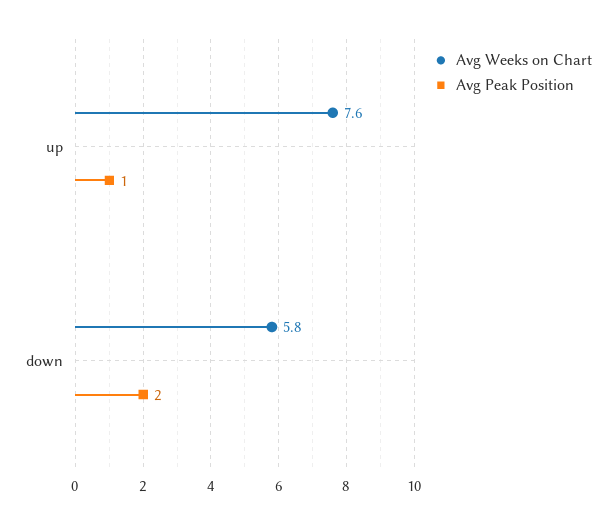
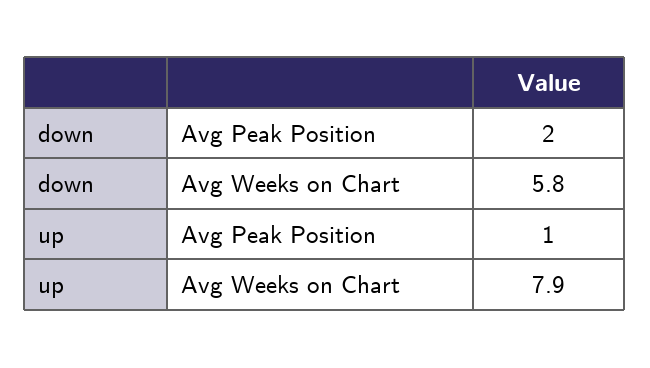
  {
    "Avg Weeks on Chart": {
-     "up": 7.6,
+     "up": 7.9,
      "down": 5.8
    },
    "Avg Peak Position": {
      "up": 1,
      "down": 2
    }
  }

